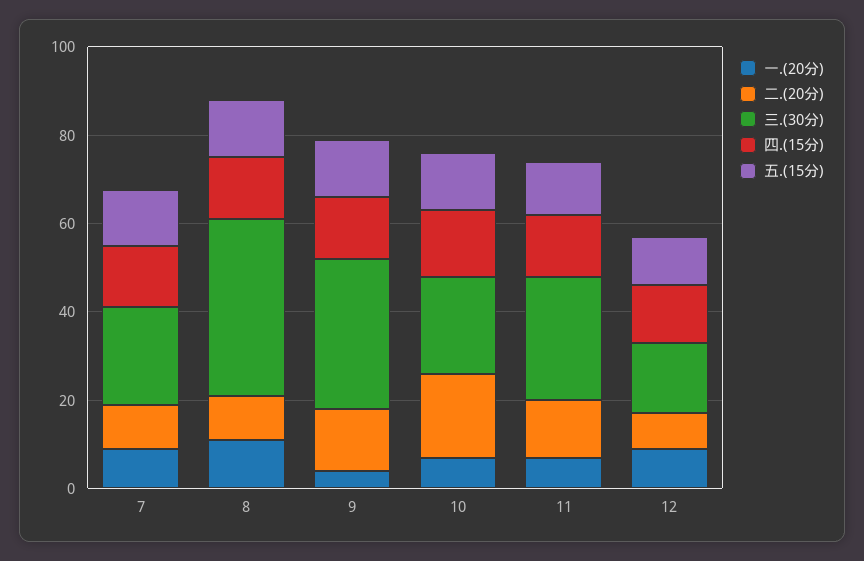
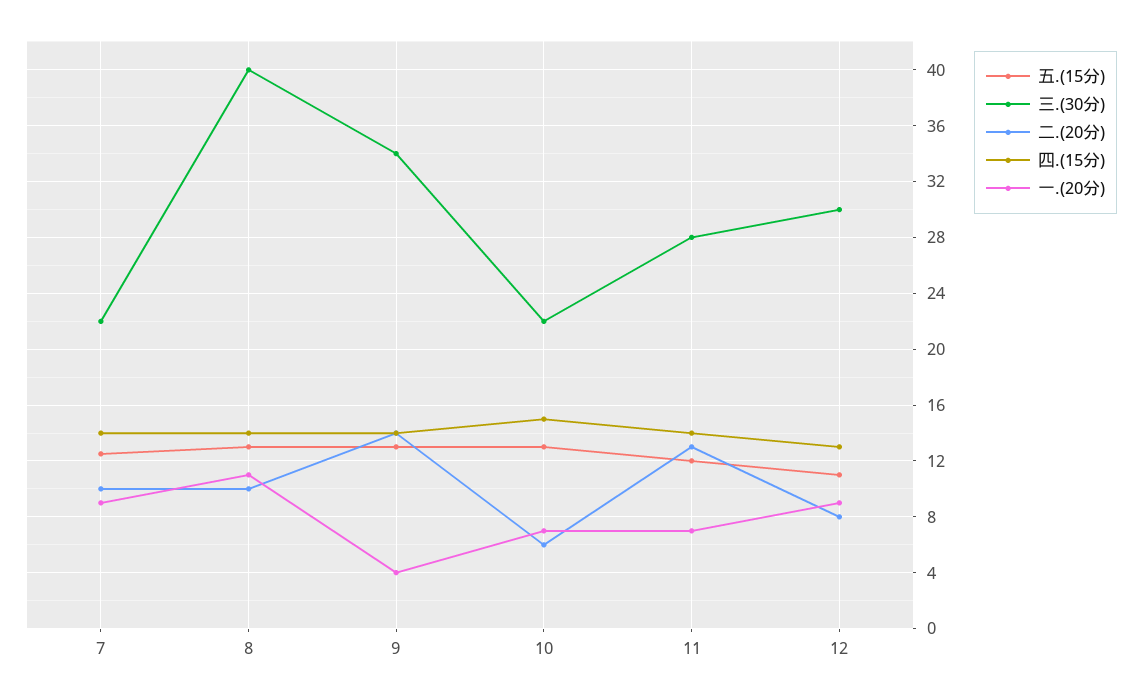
  {
    "一.(20分)": {
      "7": 9,
      "8": 11,
      "9": 4,
      "10": 7,
      "11": 7,
      "12": 9
    },
    "二.(20分)": {
      "7": 10,
      "8": 10,
      "9": 14,
-     "10": 20,
+     "10": 6,
      "11": 13,
      "12": 8
    },
    "三.(30分)": {
      "7": 22,
      "8": 40,
      "9": 34,
      "10": 22,
      "11": 28,
-     "12": 15
+     "12": 30
    },
    "四.(15分)": {
      "7": 14,
      "8": 14,
      "9": 14,
      "10": 15,
      "11": 14,
      "12": 13
    },
    "五.(15分)": {
      "7": 12.5,
      "8": 13,
      "9": 13,
      "10": 13,
      "11": 12,
      "12": 11
    }
  }

